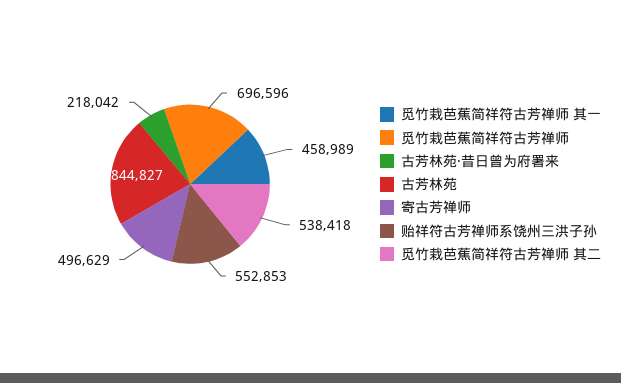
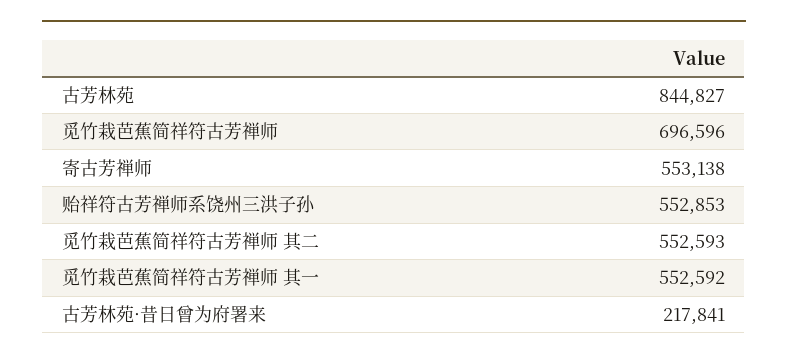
  {
-   "觅竹栽芭蕉简祥符古芳禅师 其一": 458989,
+   "觅竹栽芭蕉简祥符古芳禅师 其一": 552592,
    "觅竹栽芭蕉简祥符古芳禅师": 696596,
-   "古芳林苑·昔日曾为府署来": 218042,
+   "古芳林苑·昔日曾为府署来": 217841,
    "古芳林苑": 844827,
-   "寄古芳禅师": 496629,
+   "寄古芳禅师": 553138,
    "贻祥符古芳禅师系饶州三洪子孙": 552853,
-   "觅竹栽芭蕉简祥符古芳禅师 其二": 538418
+   "觅竹栽芭蕉简祥符古芳禅师 其二": 552593
  }

